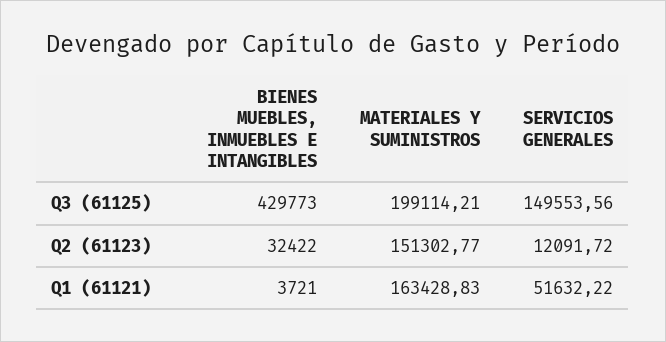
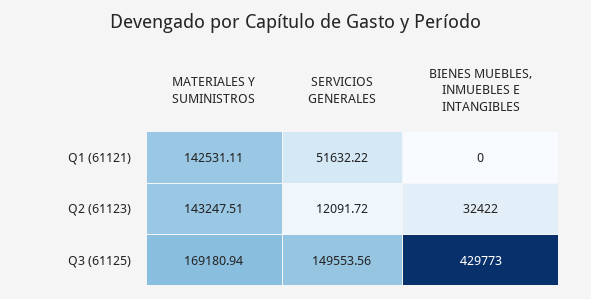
  {
    "BIENES MUEBLES, INMUEBLES E INTANGIBLES": {
      "Q3 (61125)": 429773,
      "Q2 (61123)": 32422,
-     "Q1 (61121)": 3721
+     "Q1 (61121)": 0
    },
    "MATERIALES Y SUMINISTROS": {
-     "Q3 (61125)": 199114.21,
+     "Q3 (61125)": 169180.94,
-     "Q2 (61123)": 151302.77,
+     "Q2 (61123)": 143247.51,
-     "Q1 (61121)": 163428.83
+     "Q1 (61121)": 142531.11
    },
    "SERVICIOS GENERALES": {
      "Q3 (61125)": 149553.56,
      "Q2 (61123)": 12091.72,
      "Q1 (61121)": 51632.22
    }
  }

